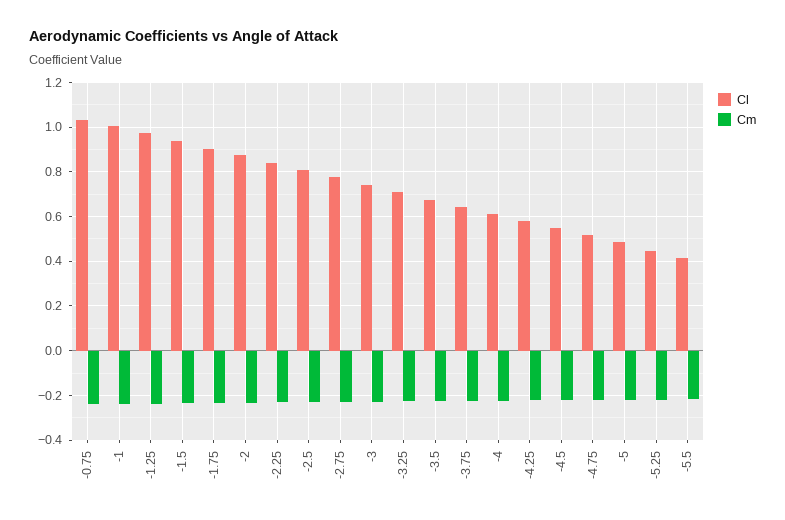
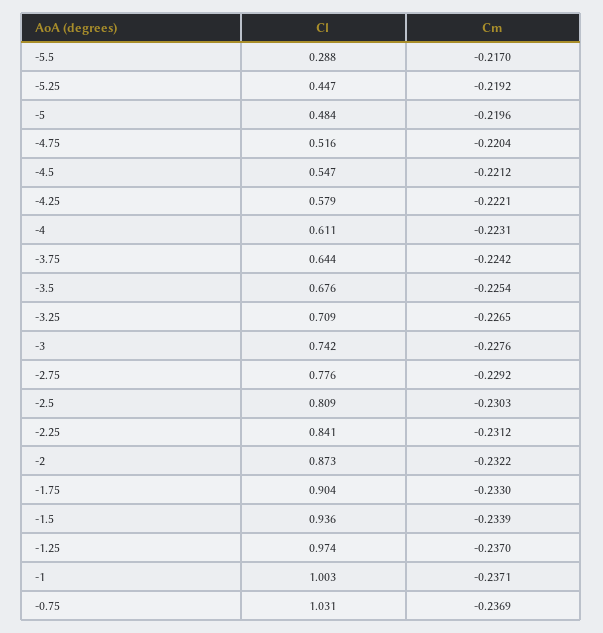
  {
    "Cl": {
      "-0.75": 1.031,
      "-1": 1.003,
      "-1.25": 0.974,
      "-1.5": 0.936,
      "-1.75": 0.904,
      "-2": 0.873,
      "-2.25": 0.841,
      "-2.5": 0.809,
      "-2.75": 0.776,
      "-3": 0.742,
      "-3.25": 0.709,
      "-3.5": 0.676,
      "-3.75": 0.644,
      "-4": 0.611,
      "-4.25": 0.579,
      "-4.5": 0.547,
      "-4.75": 0.516,
      "-5": 0.484,
      "-5.25": 0.447,
-     "-5.5": 0.4
+     "-5.5": 0.288
    },
    "Cm": {
      "-0.75": -0.2369,
      "-1": -0.2371,
      "-1.25": -0.237,
      "-1.5": -0.2339,
      "-1.75": -0.233,
      "-2": -0.2322,
      "-2.25": -0.2312,
      "-2.5": -0.2303,
      "-2.75": -0.2292,
      "-3": -0.2276,
      "-3.25": -0.2265,
      "-3.5": -0.2254,
      "-3.75": -0.2242,
      "-4": -0.2231,
      "-4.25": -0.2221,
      "-4.5": -0.2212,
      "-4.75": -0.2204,
      "-5": -0.2196,
      "-5.25": -0.2192,
      "-5.5": -0.217
    }
  }

